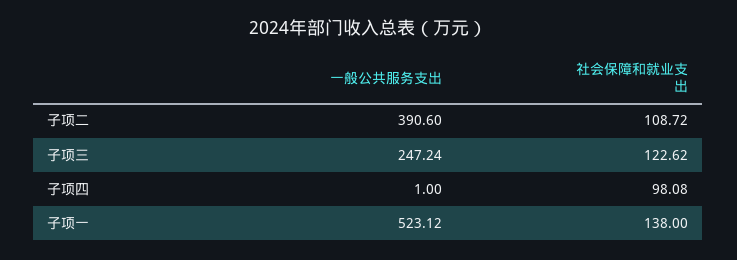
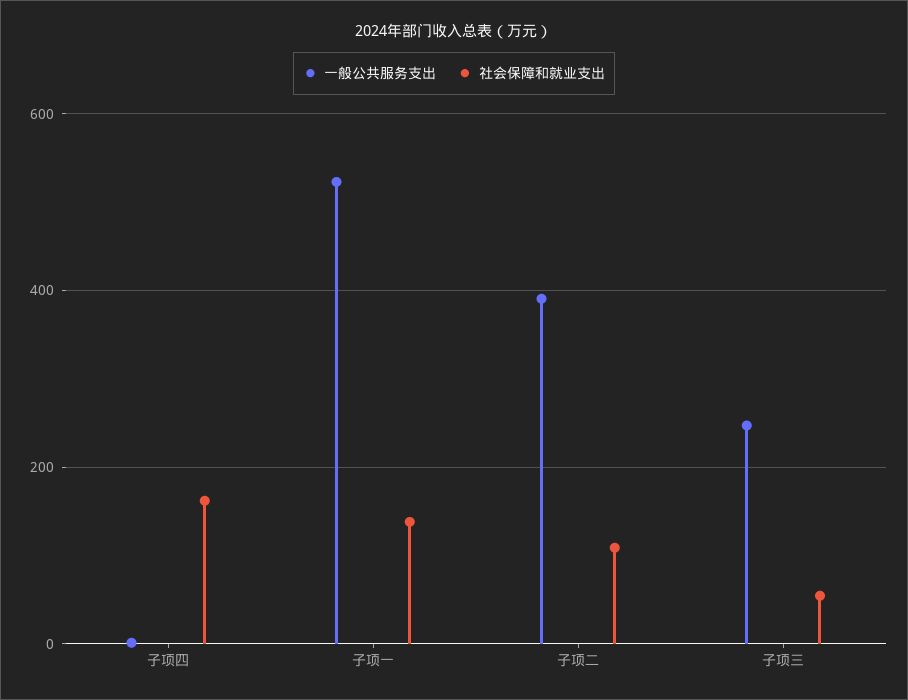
  {
    "一般公共服务支出": {
      "子项二": 390.6,
      "子项三": 247.24,
      "子项四": 1,
      "子项一": 523.12
    },
    "社会保障和就业支出": {
      "子项二": 108.72,
-     "子项三": 122.62,
+     "子项三": 60,
-     "子项四": 98.08,
+     "子项四": 160,
      "子项一": 138
    }
  }

